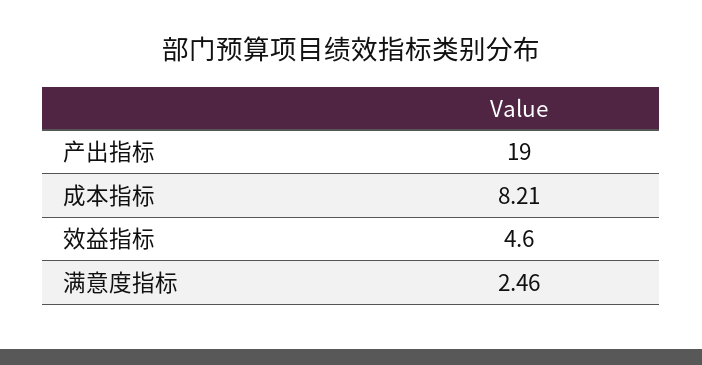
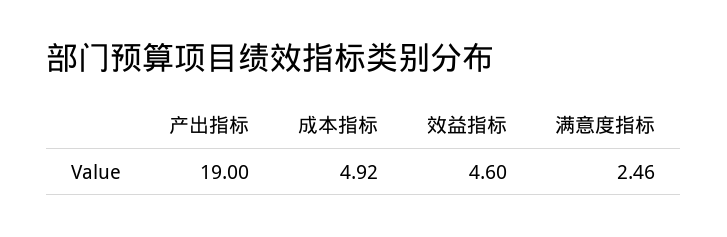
  {
    "产出指标": 19,
-   "成本指标": 8.21,
+   "成本指标": 4.92,
    "效益指标": 4.6,
    "满意度指标": 2.46
  }

